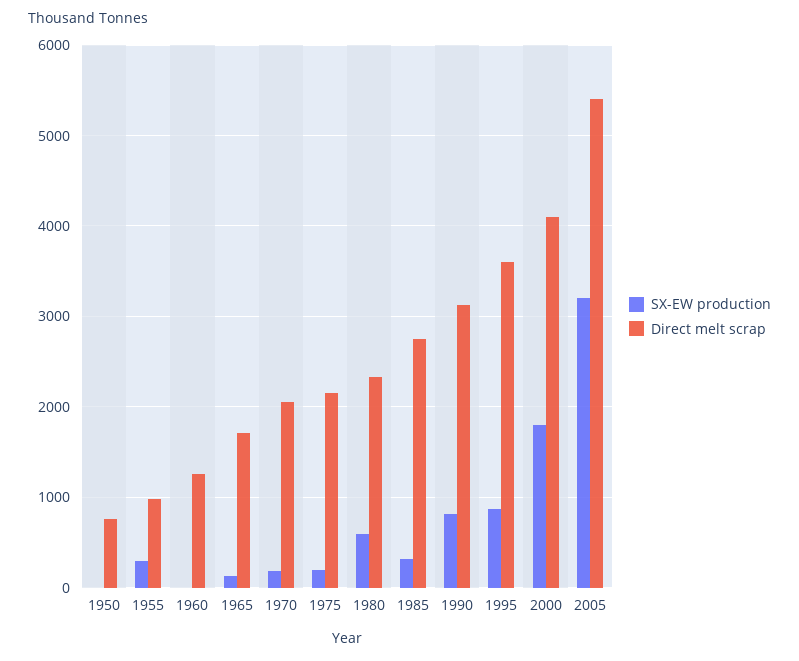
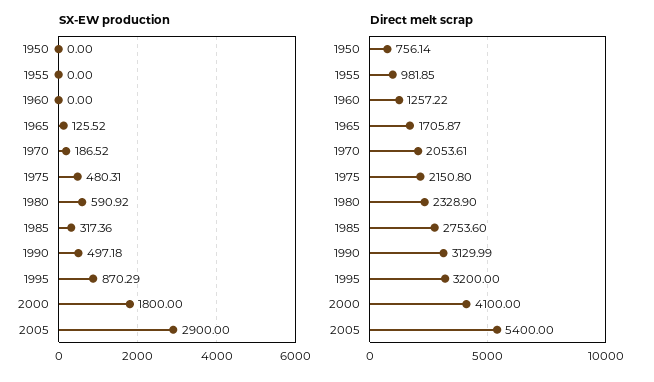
  {
    "SX-EW production": {
      "1950": 0,
-     "1955": 300,
+     "1955": 0,
      "1960": 0,
      "1965": 125.52,
      "1970": 186.52,
-     "1975": 200,
+     "1975": 480.31,
      "1980": 590.92,
      "1985": 317.36,
-     "1990": 800,
+     "1990": 497.18,
      "1995": 870.29,
      "2000": 1800,
-     "2005": 3200
+     "2005": 2900
    },
    "Direct melt scrap": {
      "1950": 756.14,
      "1955": 981.85,
      "1960": 1257.22,
      "1965": 1705.87,
      "1970": 2053.61,
      "1975": 2150.8,
      "1980": 2328.9,
      "1985": 2753.6,
      "1990": 3129.99,
-     "1995": 3600,
+     "1995": 3200,
      "2000": 4100,
      "2005": 5400
    }
  }

